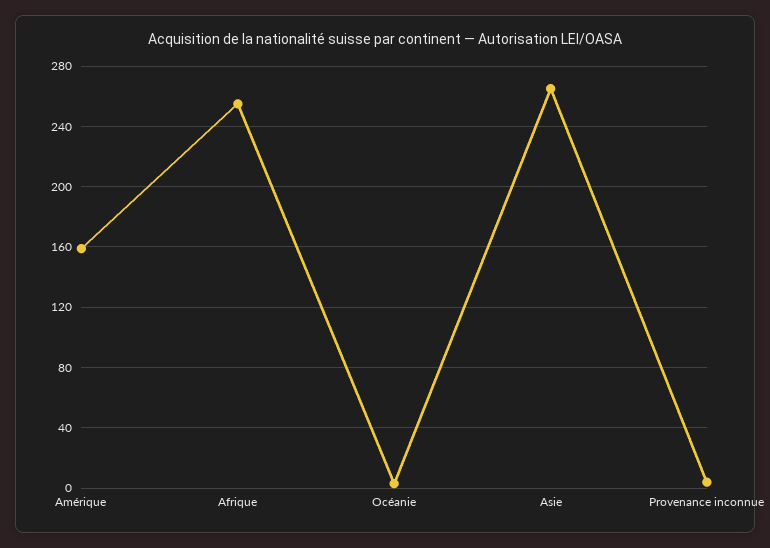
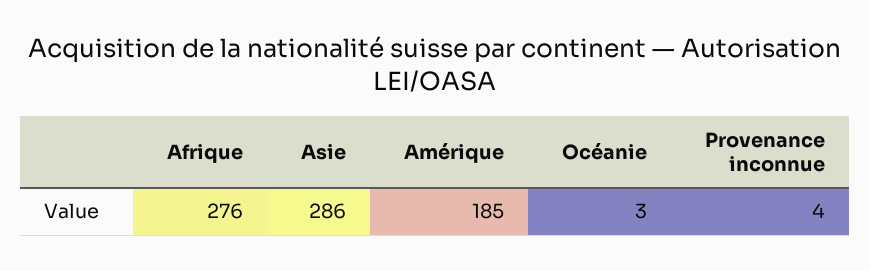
  {
-   "Amérique": 160,
+   "Amérique": 185,
-   "Afrique": 255,
+   "Afrique": 276,
    "Océanie": 3,
-   "Asie": 265,
+   "Asie": 286,
    "Provenance inconnue": 4
  }

